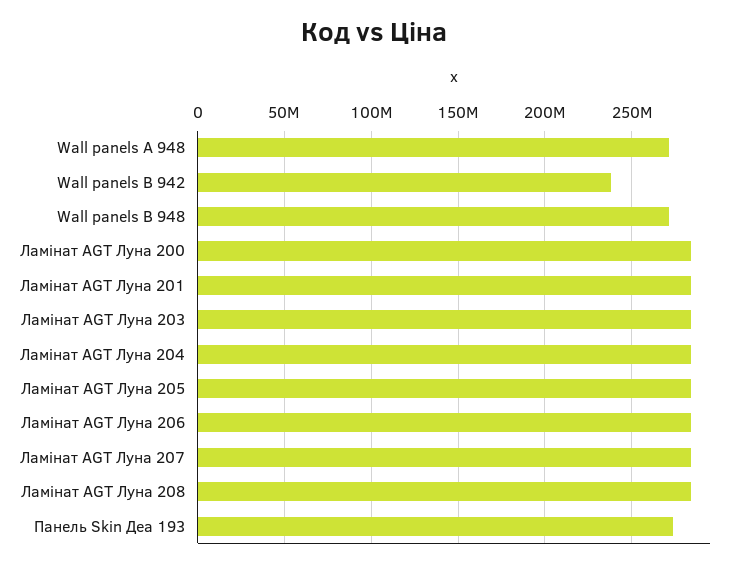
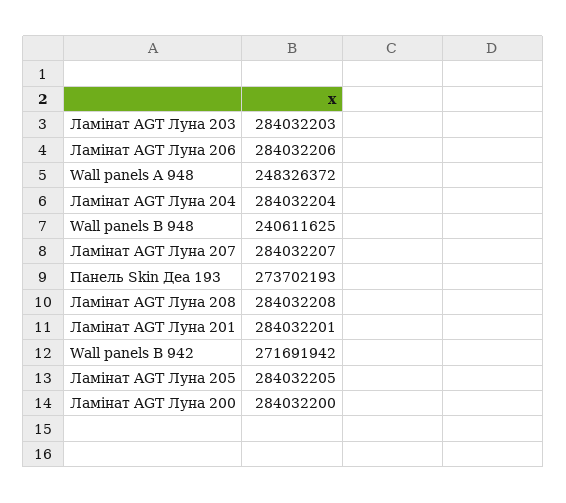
  {
-   "Wall panels A 948": 270000000,
+   "Wall panels A 948": 248326372,
-   "Wall panels B 942": 240000000,
+   "Wall panels B 942": 271691942,
-   "Wall panels B 948": 270000000,
+   "Wall panels B 948": 240611625,
    "Ламінат AGT Луна 200": 284032200,
    "Ламінат AGT Луна 201": 284032201,
    "Ламінат AGT Луна 203": 284032203,
    "Ламінат AGT Луна 204": 284032204,
    "Ламінат AGT Луна 205": 284032205,
    "Ламінат AGT Луна 206": 284032206,
    "Ламінат AGT Луна 207": 284032207,
    "Ламінат AGT Луна 208": 284032208,
    "Панель Skin Деа 193": 273702193
  }

